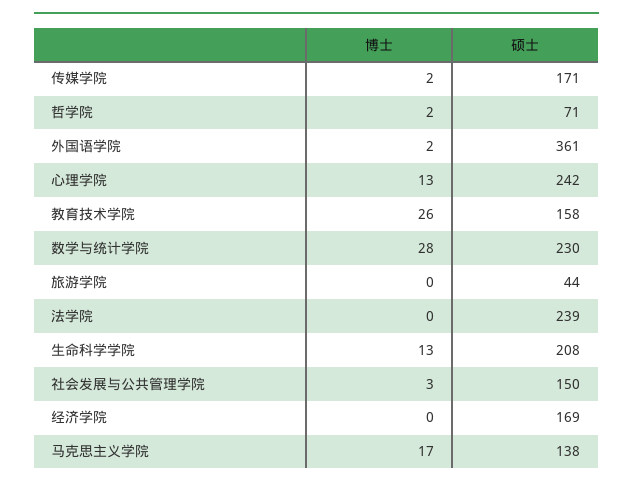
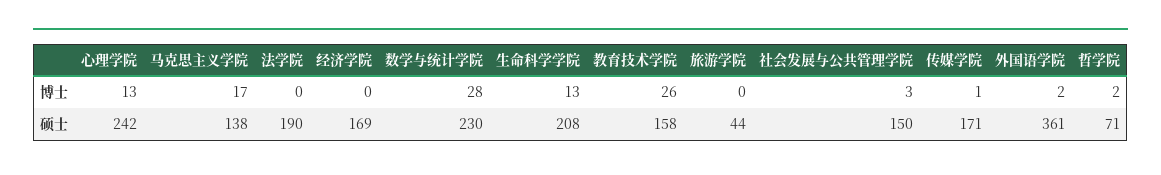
  {
    "博士": {
-     "传媒学院": 2,
+     "传媒学院": 1,
      "哲学院": 2,
      "外国语学院": 2,
      "心理学院": 13,
      "教育技术学院": 26,
      "数学与统计学院": 28,
      "旅游学院": 0,
      "法学院": 0,
      "生命科学学院": 13,
      "社会发展与公共管理学院": 3,
      "经济学院": 0,
      "马克思主义学院": 17
    },
    "硕士": {
      "传媒学院": 171,
      "哲学院": 71,
      "外国语学院": 361,
      "心理学院": 242,
      "教育技术学院": 158,
      "数学与统计学院": 230,
      "旅游学院": 44,
-     "法学院": 239,
+     "法学院": 190,
      "生命科学学院": 208,
      "社会发展与公共管理学院": 150,
      "经济学院": 169,
      "马克思主义学院": 138
    }
  }

